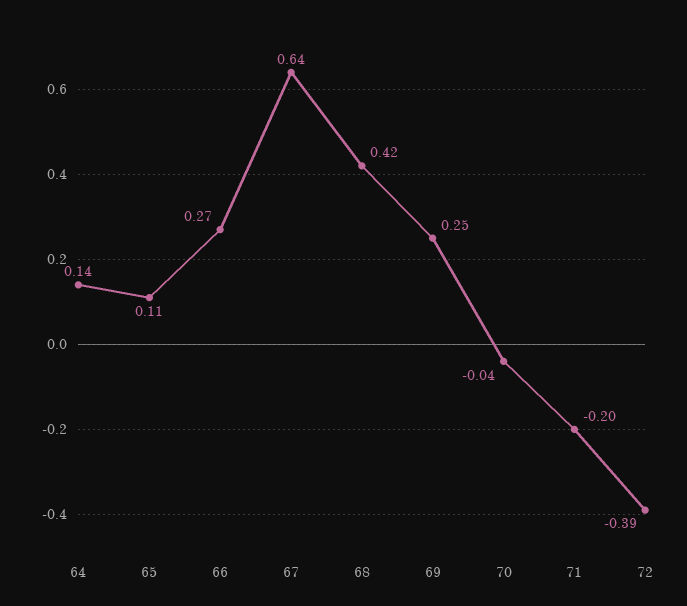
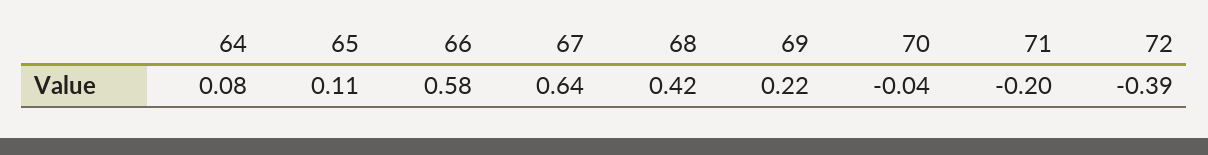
  {
-   "64": 0.14,
+   "64": 0.08,
    "65": 0.11,
-   "66": 0.27,
+   "66": 0.58,
    "67": 0.64,
    "68": 0.42,
-   "69": 0.25,
+   "69": 0.22,
    "70": -0.04,
    "71": -0.2,
    "72": -0.39
  }

